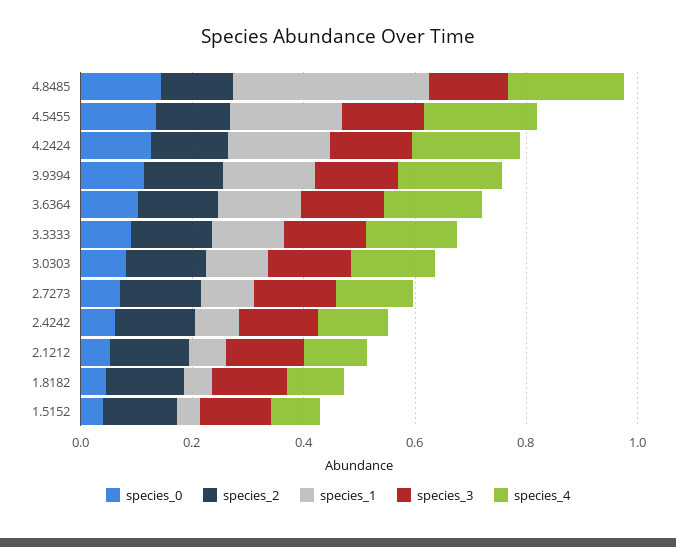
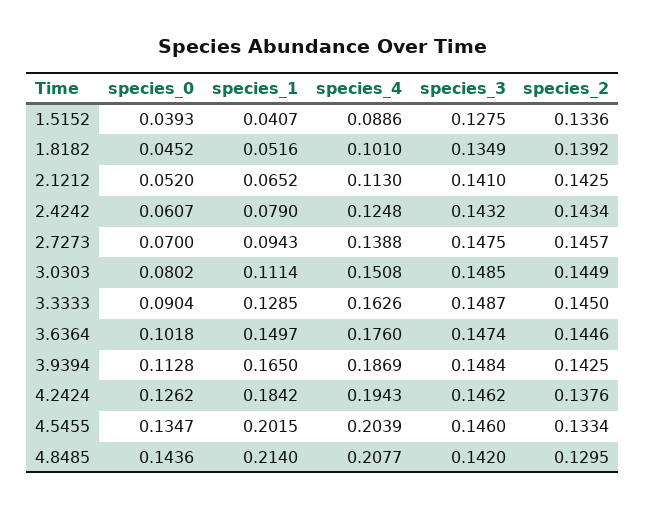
  {
    "species_0": {
      "4.8485": 0.1436,
      "4.5455": 0.1347,
      "4.2424": 0.1262,
      "3.9394": 0.1128,
      "3.6364": 0.1018,
      "3.3333": 0.0904,
      "3.0303": 0.0802,
      "2.7273": 0.07,
      "2.4242": 0.0607,
      "2.1212": 0.052,
      "1.8182": 0.0452,
      "1.5152": 0.0393
    },
    "species_2": {
      "4.8485": 0.1295,
      "4.5455": 0.1334,
      "4.2424": 0.1376,
      "3.9394": 0.1425,
      "3.6364": 0.1446,
      "3.3333": 0.145,
      "3.0303": 0.1449,
      "2.7273": 0.1457,
      "2.4242": 0.1434,
      "2.1212": 0.1425,
      "1.8182": 0.1392,
      "1.5152": 0.1336
    },
    "species_1": {
-     "4.8485": 0.35,
+     "4.8485": 0.214,
      "4.5455": 0.2015,
      "4.2424": 0.1842,
      "3.9394": 0.165,
      "3.6364": 0.1497,
      "3.3333": 0.1285,
      "3.0303": 0.1114,
      "2.7273": 0.0943,
      "2.4242": 0.079,
      "2.1212": 0.0652,
      "1.8182": 0.0516,
      "1.5152": 0.0407
    },
    "species_3": {
      "4.8485": 0.142,
      "4.5455": 0.146,
      "4.2424": 0.1462,
      "3.9394": 0.1484,
      "3.6364": 0.1474,
      "3.3333": 0.1487,
      "3.0303": 0.1485,
      "2.7273": 0.1475,
      "2.4242": 0.1432,
      "2.1212": 0.141,
      "1.8182": 0.1349,
      "1.5152": 0.1275
    },
    "species_4": {
      "4.8485": 0.2077,
      "4.5455": 0.2039,
      "4.2424": 0.1943,
      "3.9394": 0.1869,
      "3.6364": 0.176,
      "3.3333": 0.1626,
      "3.0303": 0.1508,
      "2.7273": 0.1388,
      "2.4242": 0.1248,
      "2.1212": 0.113,
      "1.8182": 0.101,
      "1.5152": 0.0886
    }
  }

